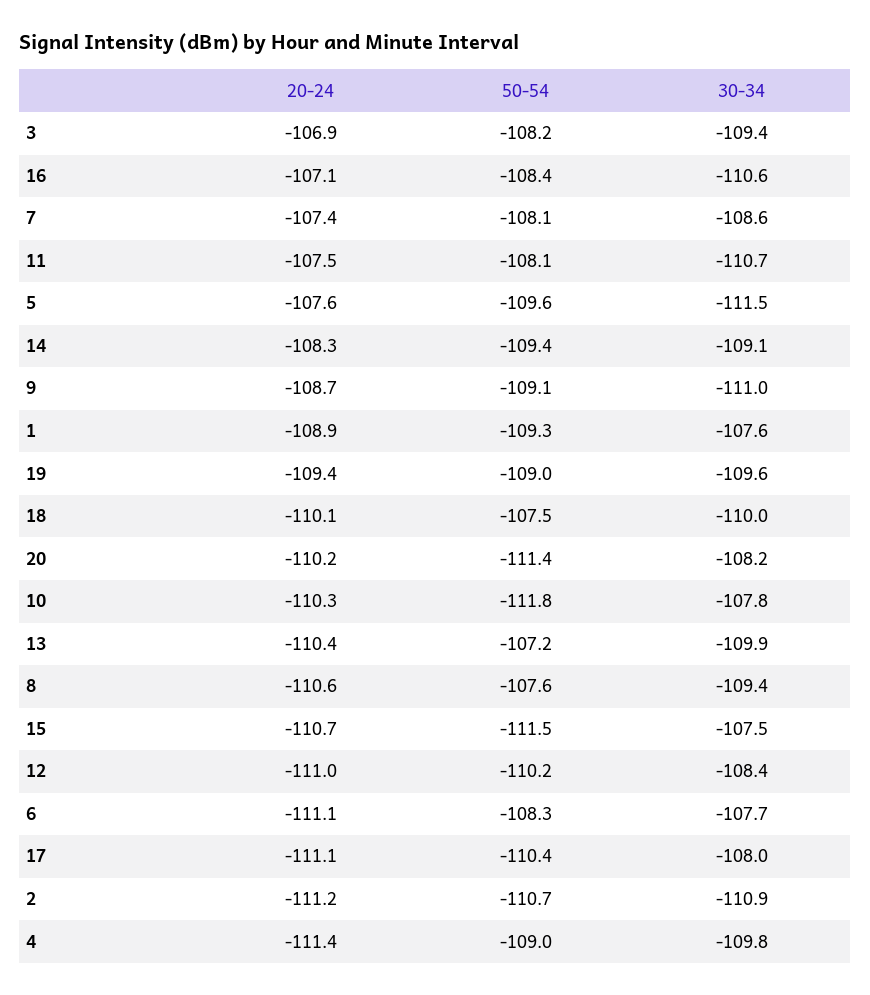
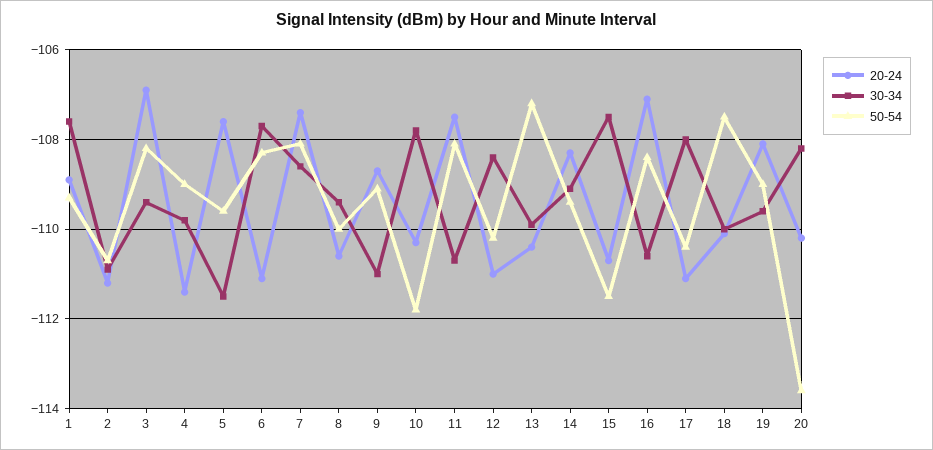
  {
    "20-24": {
      "3": -106.9,
      "16": -107.1,
      "7": -107.4,
      "11": -107.5,
      "5": -107.6,
      "14": -108.3,
      "9": -108.7,
      "1": -108.9,
-     "19": -109.4,
+     "19": -108,
      "18": -110.1,
      "20": -110.2,
      "10": -110.3,
      "13": -110.4,
      "8": -110.6,
      "15": -110.7,
      "12": -111,
      "6": -111.1,
      "17": -111.1,
      "2": -111.2,
      "4": -111.4
    },
    "50-54": {
      "3": -108.2,
      "16": -108.4,
      "7": -108.1,
      "11": -108.1,
      "5": -109.6,
      "14": -109.4,
      "9": -109.1,
      "1": -109.3,
      "19": -109,
      "18": -107.5,
-     "20": -111.4,
+     "20": -113.5,
      "10": -111.8,
      "13": -107.2,
-     "8": -107.6,
+     "8": -110,
      "15": -111.5,
      "12": -110.2,
      "6": -108.3,
      "17": -110.4,
      "2": -110.7,
      "4": -109
    },
    "30-34": {
      "3": -109.4,
      "16": -110.6,
      "7": -108.6,
      "11": -110.7,
      "5": -111.5,
      "14": -109.1,
      "9": -111,
      "1": -107.6,
      "19": -109.6,
      "18": -110,
      "20": -108.2,
      "10": -107.8,
      "13": -109.9,
      "8": -109.4,
      "15": -107.5,
      "12": -108.4,
      "6": -107.7,
      "17": -108,
      "2": -110.9,
      "4": -109.8
    }
  }

